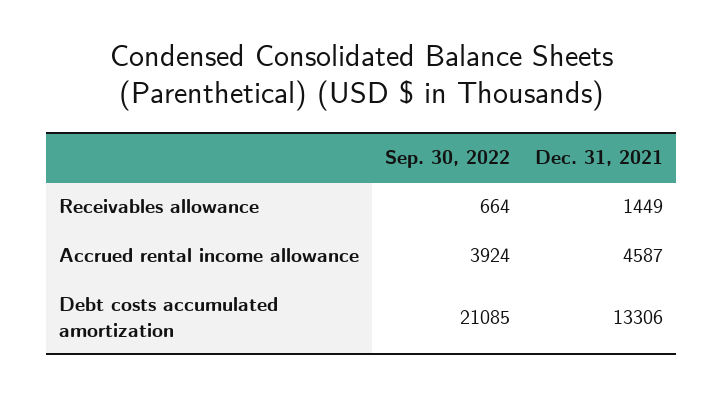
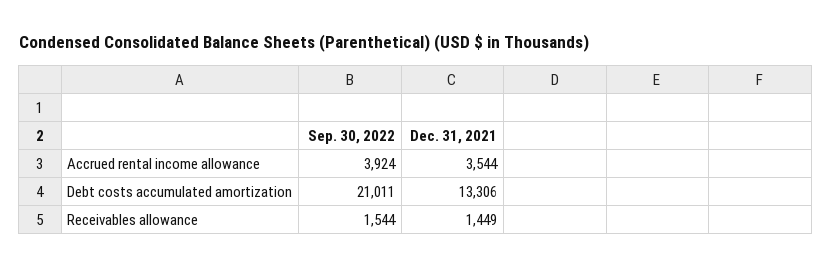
  {
    "Sep. 30, 2022": {
-     "Receivables allowance": 664,
+     "Receivables allowance": 1544,
      "Accrued rental income allowance": 3924,
-     "Debt costs accumulated amortization": 21085
+     "Debt costs accumulated amortization": 21011
    },
    "Dec. 31, 2021": {
      "Receivables allowance": 1449,
-     "Accrued rental income allowance": 4587,
+     "Accrued rental income allowance": 3544,
      "Debt costs accumulated amortization": 13306
    }
  }

